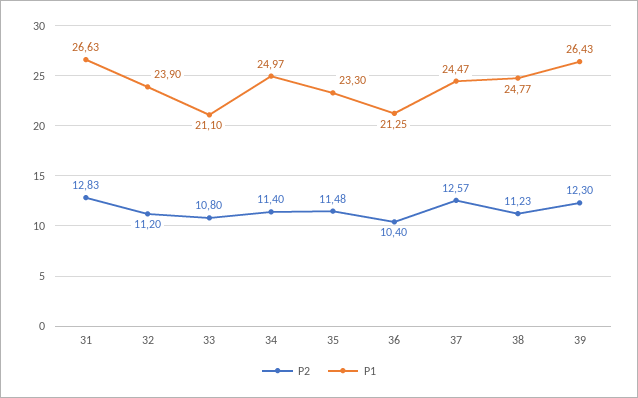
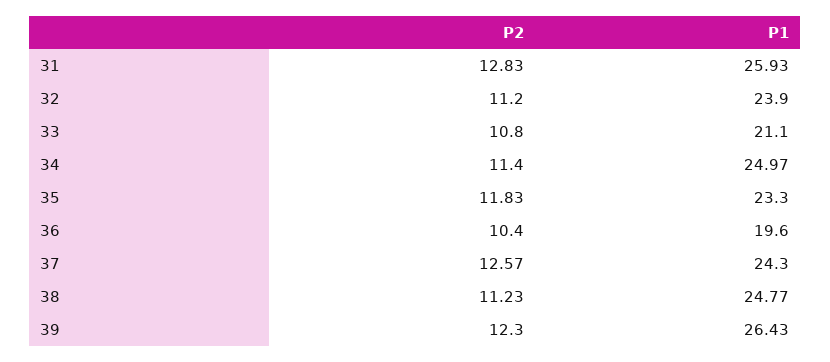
  {
    "P2": {
      "31": 12.83,
      "32": 11.2,
      "33": 10.8,
      "34": 11.4,
-     "35": 11.48,
+     "35": 11.83,
      "36": 10.4,
      "37": 12.57,
      "38": 11.23,
      "39": 12.3
    },
    "P1": {
-     "31": 26.63,
+     "31": 25.93,
      "32": 23.9,
      "33": 21.1,
      "34": 24.97,
      "35": 23.3,
-     "36": 21.25,
+     "36": 19.6,
-     "37": 24.47,
+     "37": 24.3,
      "38": 24.77,
      "39": 26.43
    }
  }

